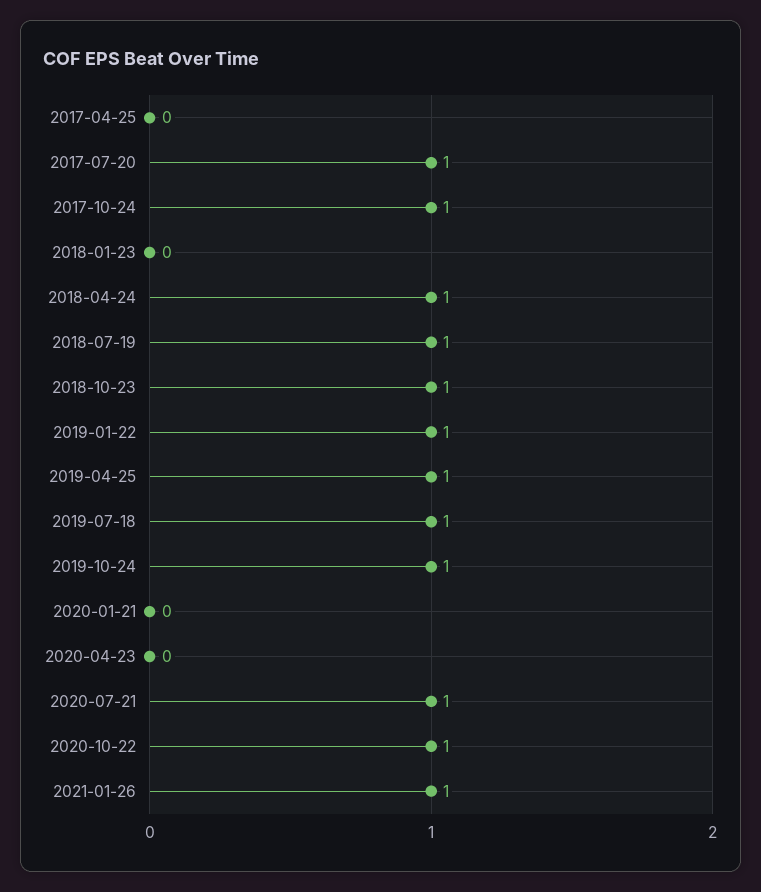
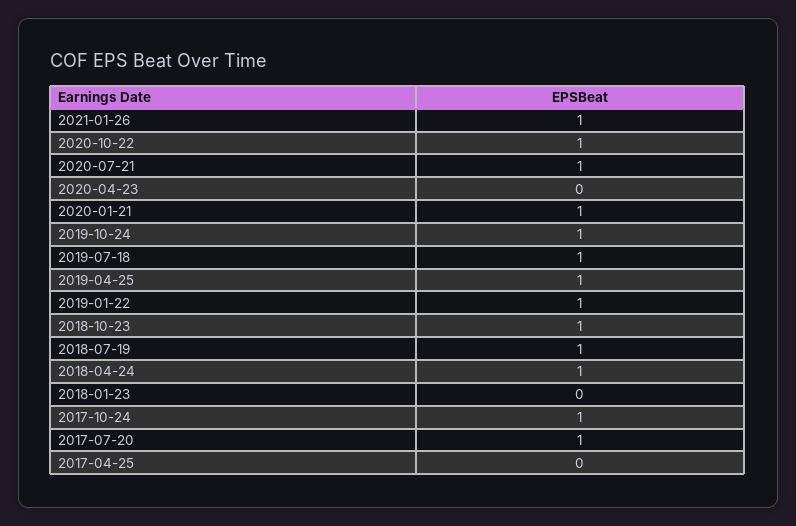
  {
    "2017-04-25": 0,
    "2017-07-20": 1,
    "2017-10-24": 1,
    "2018-01-23": 0,
    "2018-04-24": 1,
    "2018-07-19": 1,
    "2018-10-23": 1,
    "2019-01-22": 1,
    "2019-04-25": 1,
    "2019-07-18": 1,
    "2019-10-24": 1,
-   "2020-01-21": 0,
+   "2020-01-21": 1,
    "2020-04-23": 0,
    "2020-07-21": 1,
    "2020-10-22": 1,
    "2021-01-26": 1
  }

